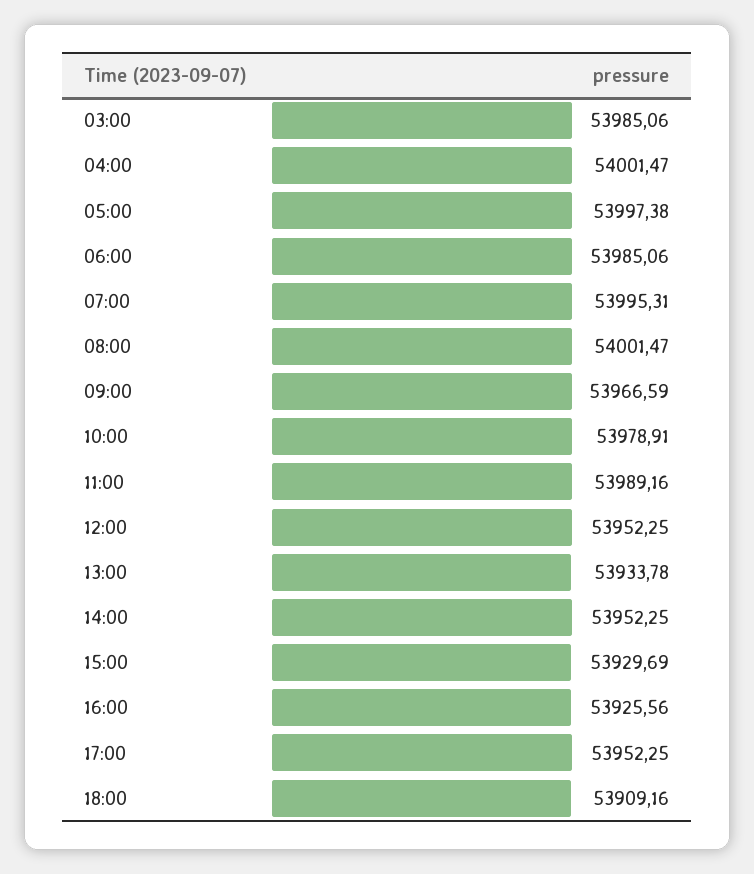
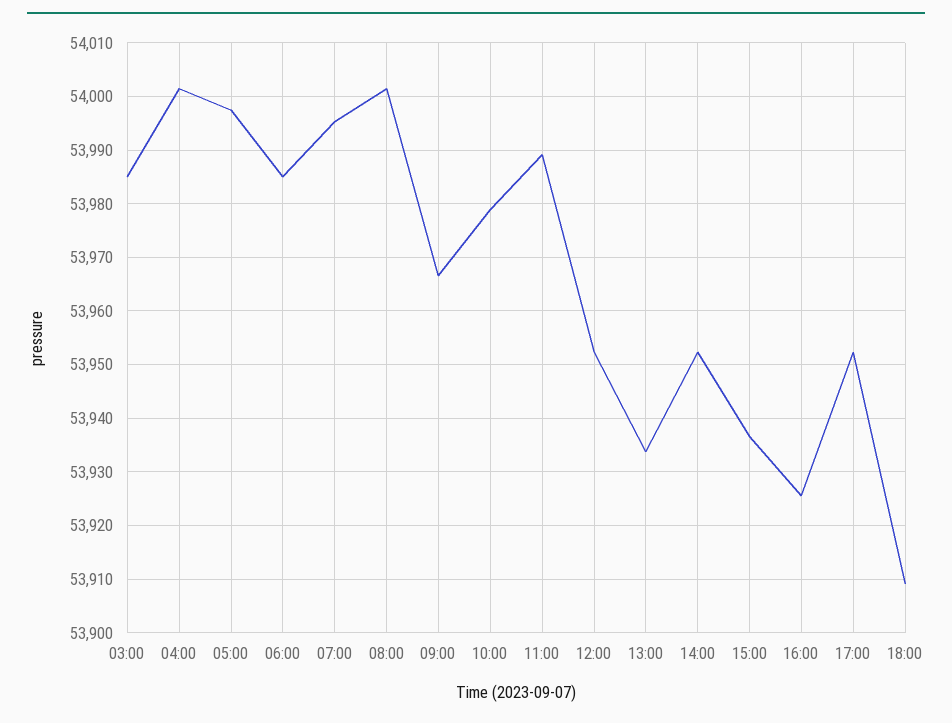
  {
    "03:00": 53985.06,
    "04:00": 54001.47,
    "05:00": 53997.38,
    "06:00": 53985.06,
    "07:00": 53995.31,
    "08:00": 54001.47,
    "09:00": 53966.59,
    "10:00": 53978.91,
    "11:00": 53989.16,
    "12:00": 53952.25,
    "13:00": 53933.78,
    "14:00": 53952.25,
-   "15:00": 53929.69,
+   "15:00": 53936,
    "16:00": 53925.56,
    "17:00": 53952.25,
    "18:00": 53909.16
  }

